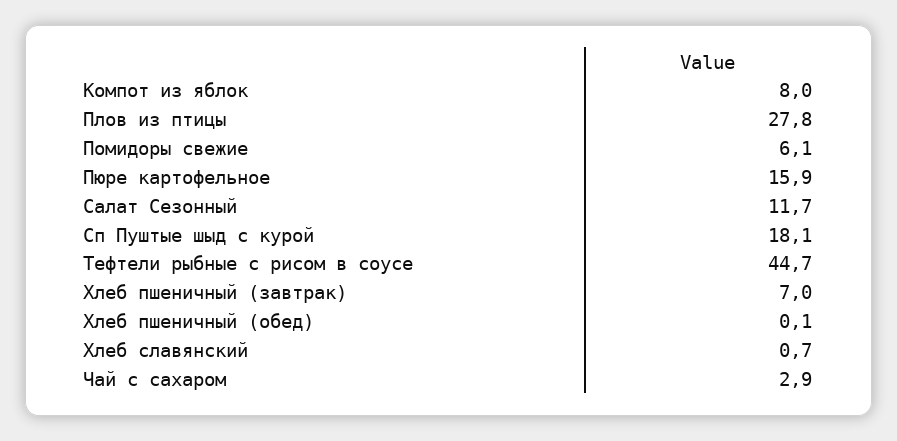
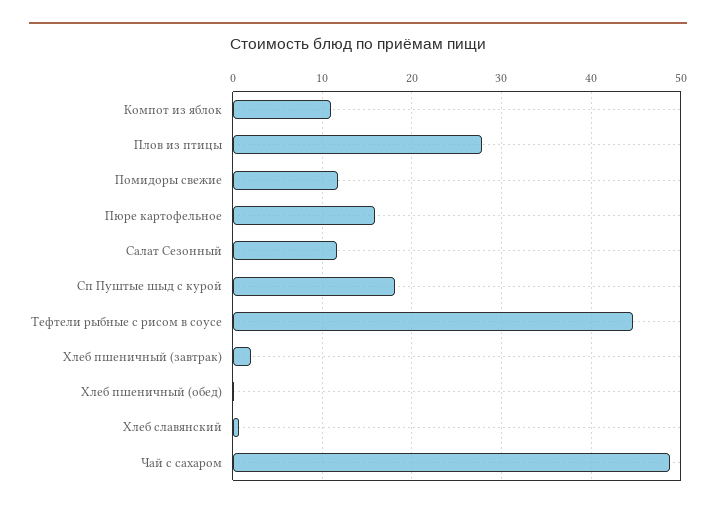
  {
-   "Компот из яблок": 8,
+   "Компот из яблок": 11,
    "Плов из птицы": 27.8,
-   "Помидоры свежие": 6.1,
+   "Помидоры свежие": 12,
    "Пюре картофельное": 15.9,
    "Салат Сезонный": 11.7,
    "Сп Пуштые шыд с курой": 18.1,
    "Тефтели рыбные с рисом в соусе": 44.7,
-   "Хлеб пшеничный (завтрак)": 7,
+   "Хлеб пшеничный (завтрак)": 2,
    "Хлеб пшеничный (обед)": 0.1,
    "Хлеб славянский": 0.7,
-   "Чай с сахаром": 2.9
+   "Чай с сахаром": 49
  }

